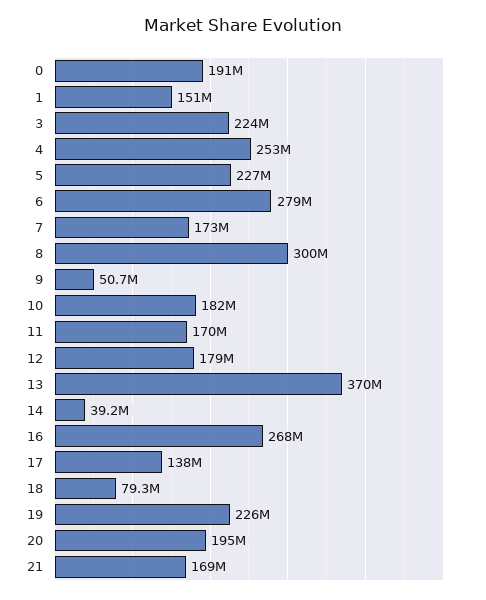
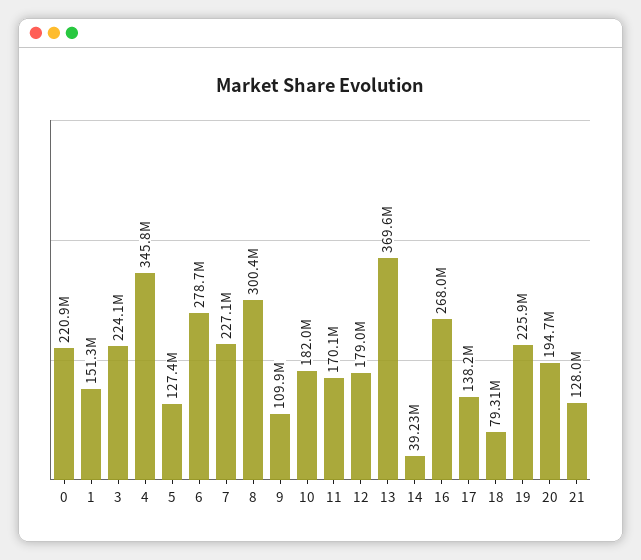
  {
-   "0": 191000000,
+   "0": 220900000,
    "1": 151300000,
    "3": 224100000,
-   "4": 253000000,
+   "4": 345800000,
-   "5": 227000000,
+   "5": 127400000,
    "6": 278700000,
-   "7": 173000000,
+   "7": 227100000,
    "8": 300400000,
-   "9": 50700000,
+   "9": 109900000,
    "10": 182000000,
    "11": 170100000,
    "12": 179000000,
    "13": 369600000,
    "14": 39230000,
    "16": 268000000,
    "17": 138200000,
    "18": 79310000,
    "19": 225900000,
    "20": 194700000,
-   "21": 169000000
+   "21": 128000000
  }

